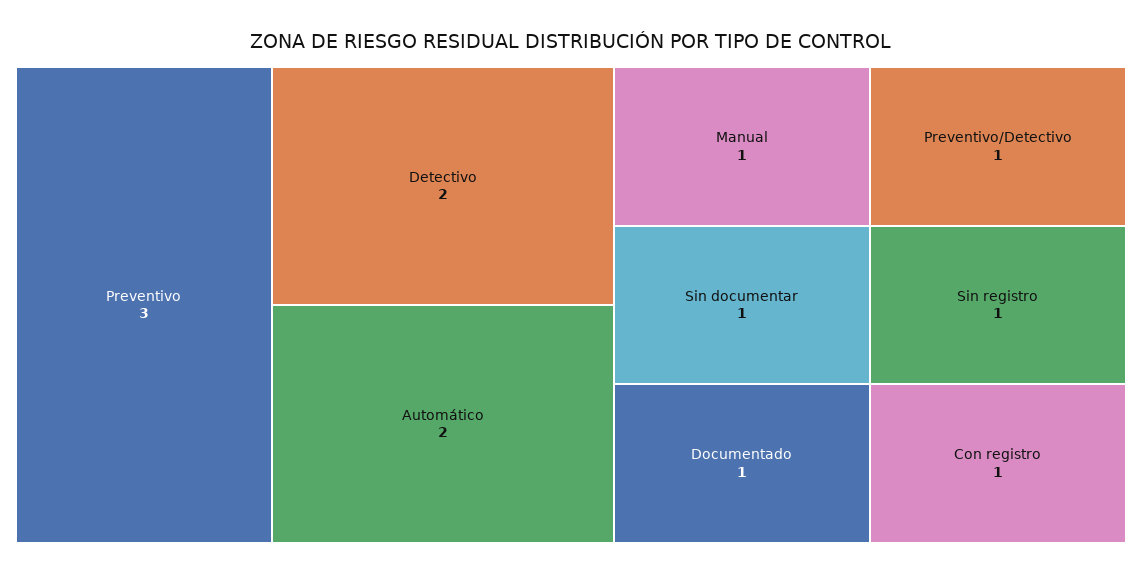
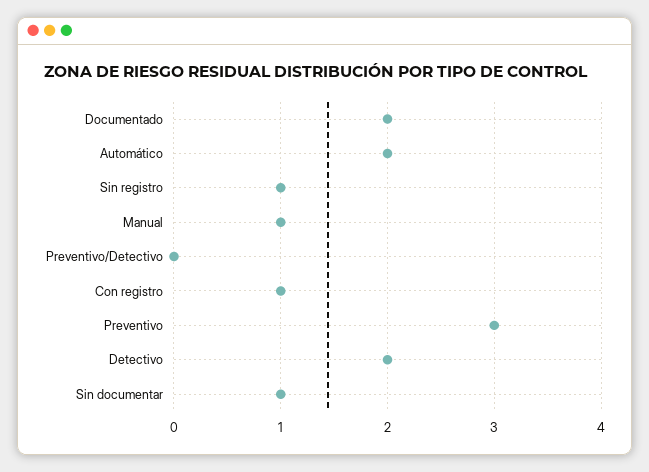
  {
    "Preventivo": 3,
    "Detectivo": 2,
    "Automático": 2,
    "Manual": 1,
    "Sin documentar": 1,
-   "Documentado": 1,
+   "Documentado": 2,
-   "Preventivo/Detectivo": 1,
+   "Preventivo/Detectivo": 0,
    "Sin registro": 1,
    "Con registro": 1
  }

